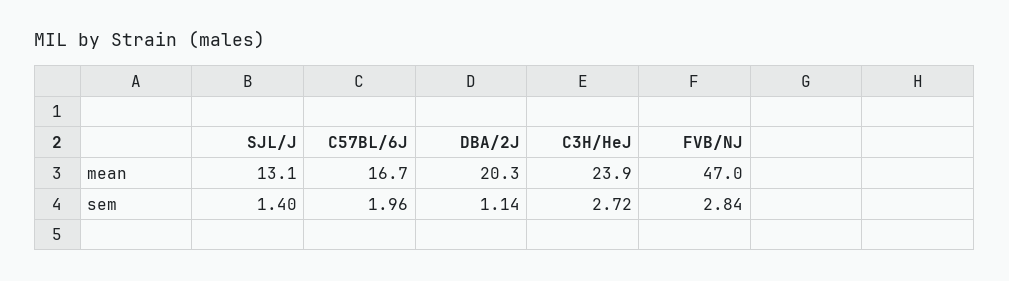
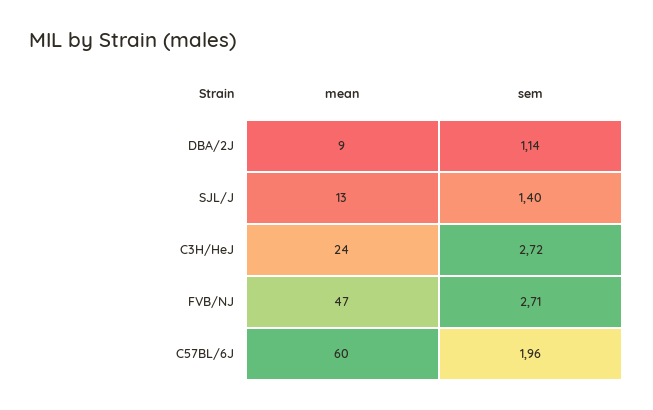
  {
    "SJL/J": {
      "mean": 13.1,
      "sem": 1.4
    },
    "C57BL/6J": {
-     "mean": 16.7,
+     "mean": 60,
      "sem": 1.96
    },
    "DBA/2J": {
-     "mean": 20.3,
+     "mean": 9,
      "sem": 1.14
    },
    "C3H/HeJ": {
      "mean": 23.9,
      "sem": 2.72
    },
    "FVB/NJ": {
      "mean": 47,
-     "sem": 2.84
+     "sem": 2.71
    }
  }

